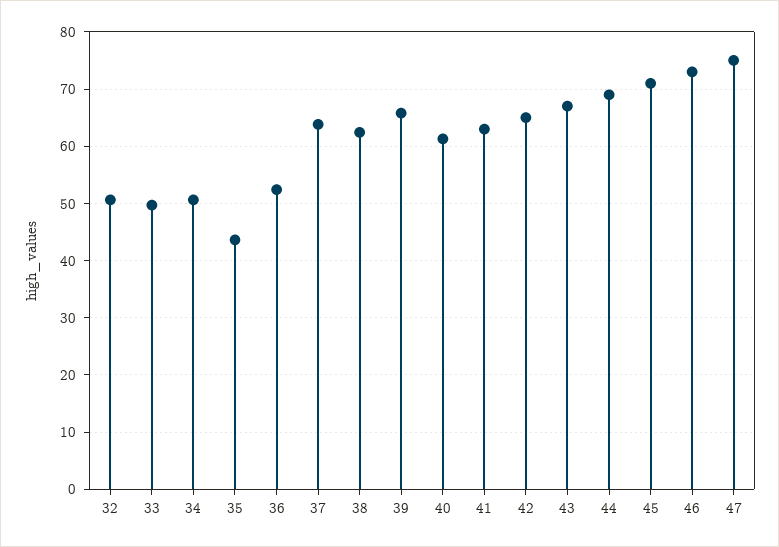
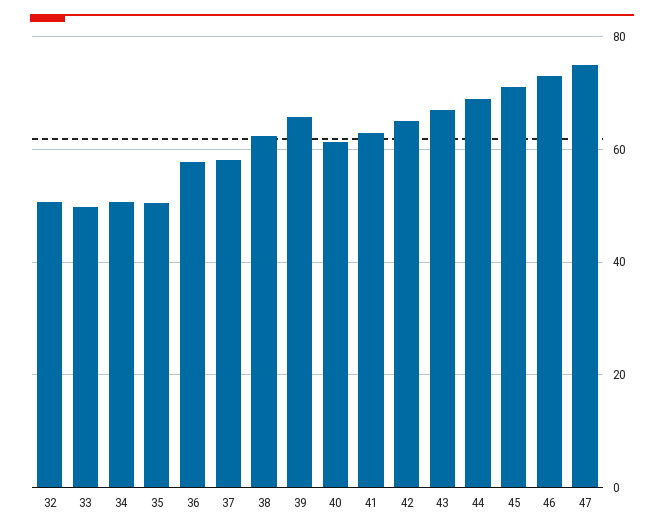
  {
    "32": 50,
    "33": 50,
    "34": 50,
-   "35": 44,
+   "35": 50,
-   "36": 52,
+   "36": 58,
-   "37": 64,
+   "37": 58,
    "38": 62,
    "39": 66,
    "40": 62,
    "41": 64,
    "42": 66,
    "43": 68,
    "44": 70,
    "45": 72,
    "46": 74,
    "47": 76
  }

